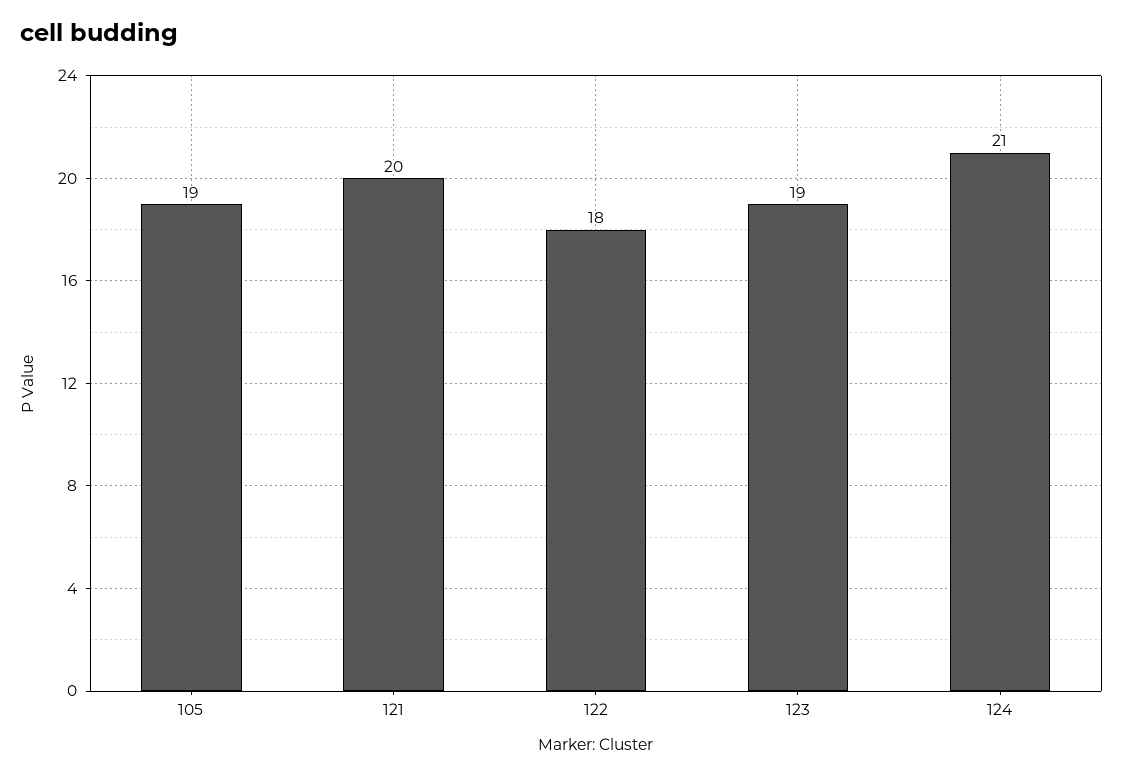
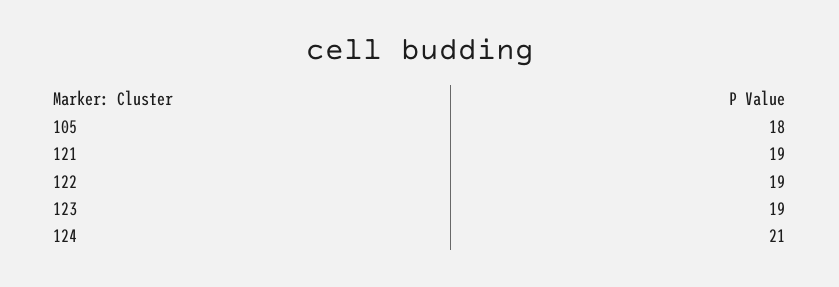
  {
-   "105": 19,
+   "105": 18,
-   "121": 20,
+   "121": 19,
-   "122": 18,
+   "122": 19,
    "123": 19,
    "124": 21
  }

